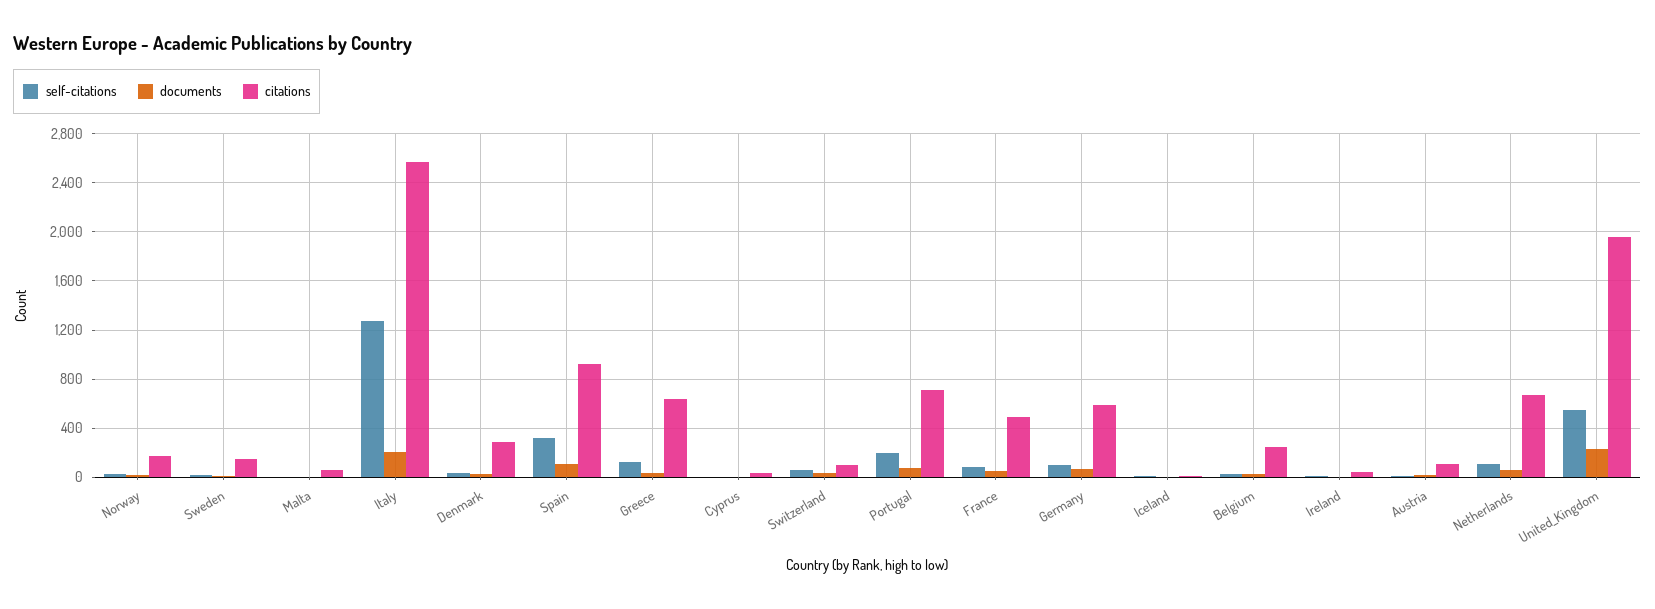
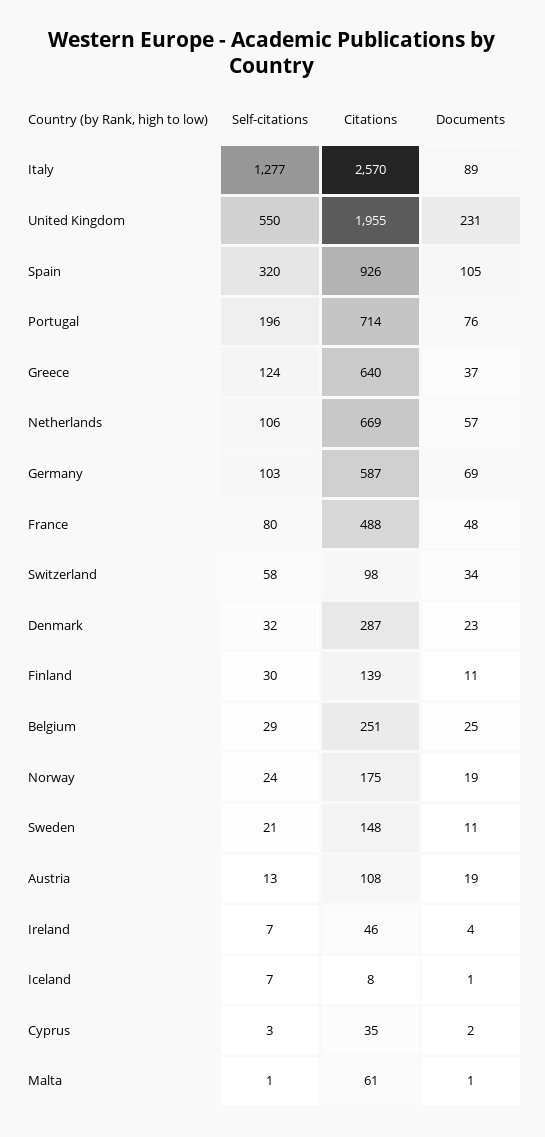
  {
    "self-citations": {
      "Norway": 24,
      "Sweden": 21,
      "Malta": 1,
      "Italy": 1277,
      "Denmark": 32,
      "Spain": 320,
      "Greece": 124,
      "Cyprus": 3,
      "Switzerland": 58,
      "Portugal": 196,
      "France": 80,
      "Germany": 103,
      "Iceland": 7,
      "Belgium": 29,
      "Ireland": 7,
      "Austria": 13,
      "Netherlands": 106,
-     "United_Kingdom": 550
+     "United_Kingdom": 550,
+     "Finland": 30
    },
    "documents": {
      "Norway": 19,
      "Sweden": 11,
      "Malta": 1,
-     "Italy": 200,
+     "Italy": 89,
      "Denmark": 23,
      "Spain": 105,
      "Greece": 37,
      "Cyprus": 2,
      "Switzerland": 34,
      "Portugal": 76,
      "France": 48,
      "Germany": 69,
      "Iceland": 1,
      "Belgium": 25,
      "Ireland": 4,
      "Austria": 19,
      "Netherlands": 57,
-     "United_Kingdom": 231
+     "United_Kingdom": 231,
+     "Finland": 11
    },
    "citations": {
      "Norway": 175,
      "Sweden": 148,
      "Malta": 61,
      "Italy": 2570,
      "Denmark": 287,
      "Spain": 926,
      "Greece": 640,
      "Cyprus": 35,
      "Switzerland": 98,
      "Portugal": 714,
      "France": 488,
      "Germany": 587,
      "Iceland": 8,
      "Belgium": 251,
      "Ireland": 46,
      "Austria": 108,
      "Netherlands": 669,
-     "United_Kingdom": 1955
+     "United_Kingdom": 1955,
+     "Finland": 139
    }
  }

